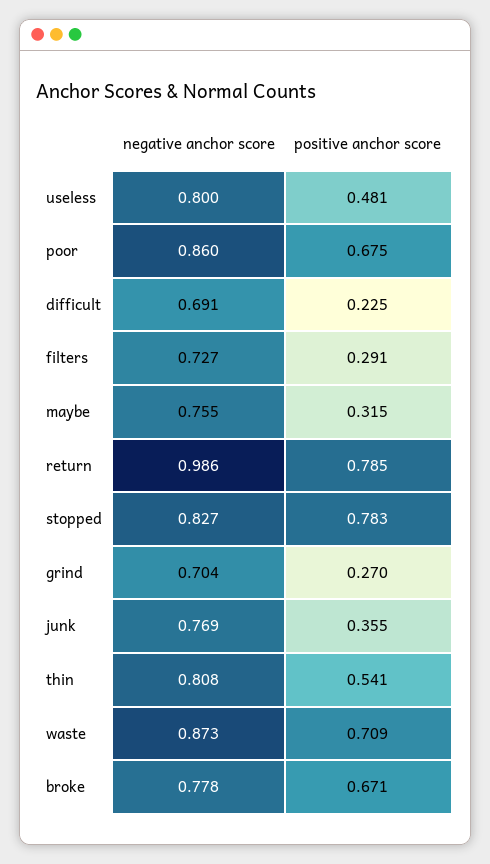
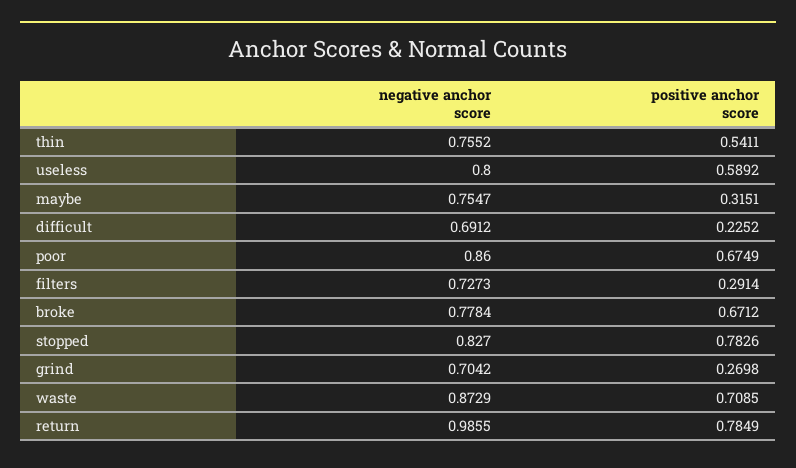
  {
    "negative anchor score": {
      "useless": 0.8,
      "poor": 0.86,
      "difficult": 0.6912,
      "filters": 0.7273,
      "maybe": 0.7547,
      "return": 0.9855,
      "stopped": 0.827,
      "grind": 0.7042,
-     "junk": 0.769,
-     "thin": 0.808,
+     "thin": 0.7552,
      "waste": 0.8729,
      "broke": 0.7784
    },
    "positive anchor score": {
-     "useless": 0.481,
+     "useless": 0.5892,
      "poor": 0.6749,
      "difficult": 0.2252,
      "filters": 0.2914,
      "maybe": 0.3151,
      "return": 0.7849,
      "stopped": 0.7826,
      "grind": 0.2698,
-     "junk": 0.355,
      "thin": 0.5411,
      "waste": 0.7085,
      "broke": 0.6712
    }
  }

